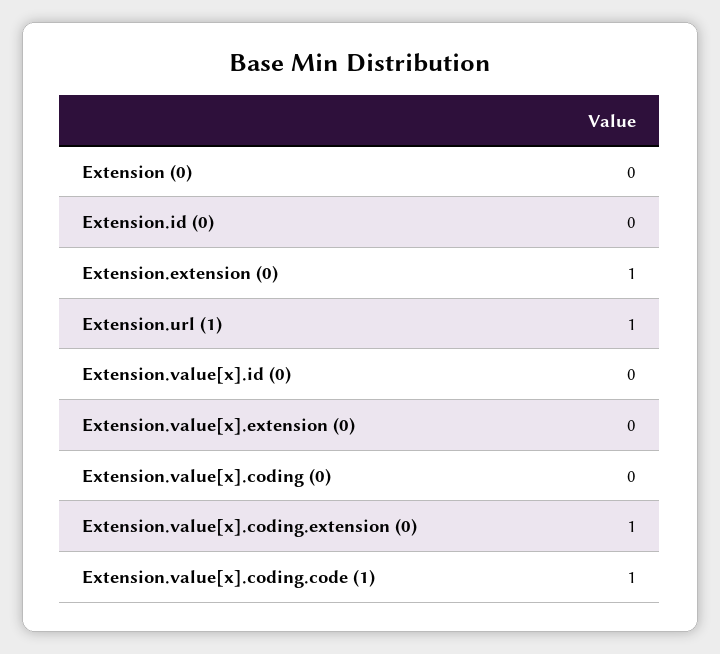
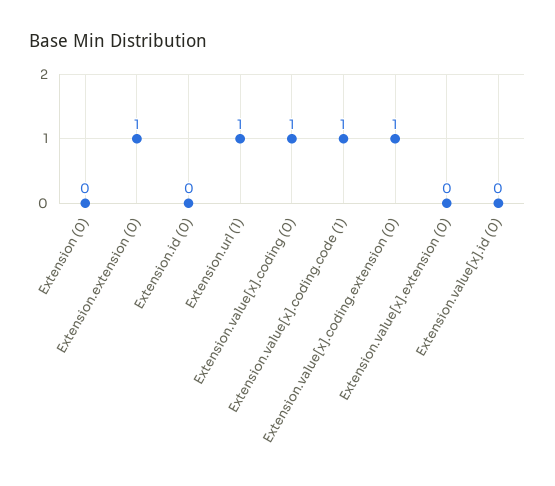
  {
    "Extension (0)": 0,
    "Extension.id (0)": 0,
    "Extension.extension (0)": 1,
    "Extension.url (1)": 1,
    "Extension.value[x].id (0)": 0,
    "Extension.value[x].extension (0)": 0,
-   "Extension.value[x].coding (0)": 0,
+   "Extension.value[x].coding (0)": 1,
    "Extension.value[x].coding.extension (0)": 1,
    "Extension.value[x].coding.code (1)": 1
  }

